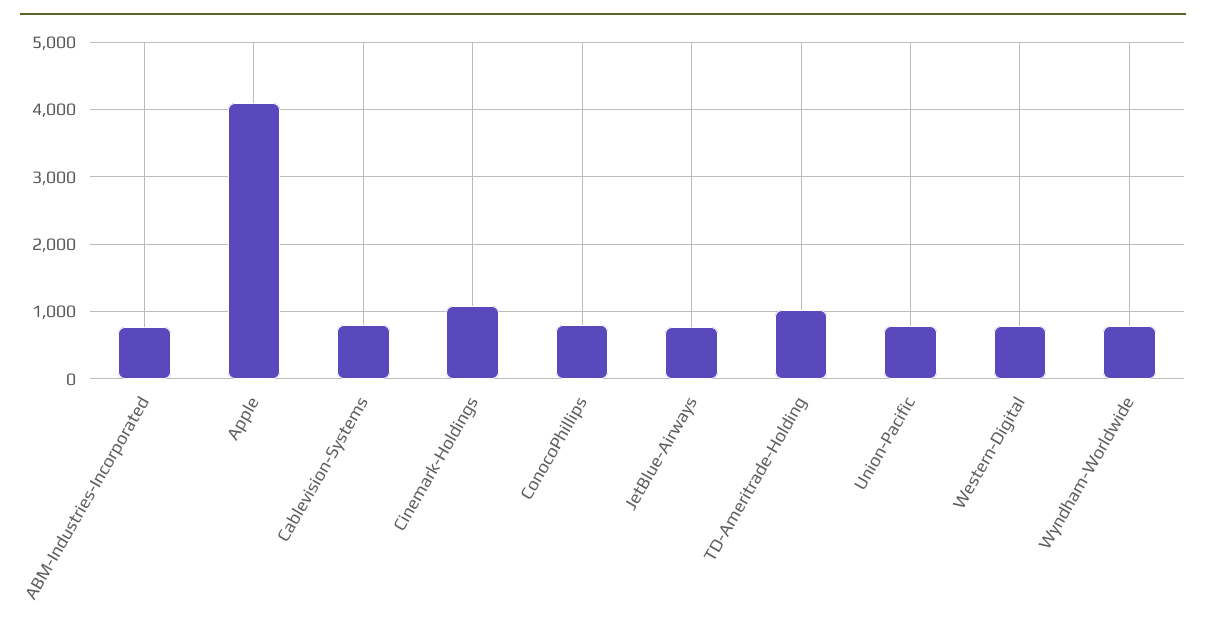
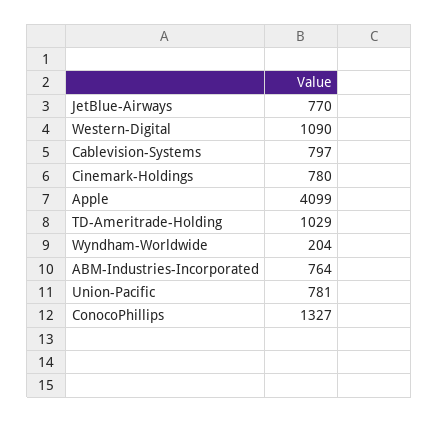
  {
    "ABM-Industries-Incorporated": 764,
    "Apple": 4099,
    "Cablevision-Systems": 797,
-   "Cinemark-Holdings": 1100,
+   "Cinemark-Holdings": 780,
-   "ConocoPhillips": 800,
+   "ConocoPhillips": 1327,
    "JetBlue-Airways": 770,
    "TD-Ameritrade-Holding": 1029,
    "Union-Pacific": 781,
-   "Western-Digital": 800,
+   "Western-Digital": 1090,
-   "Wyndham-Worldwide": 800
+   "Wyndham-Worldwide": 204
  }

